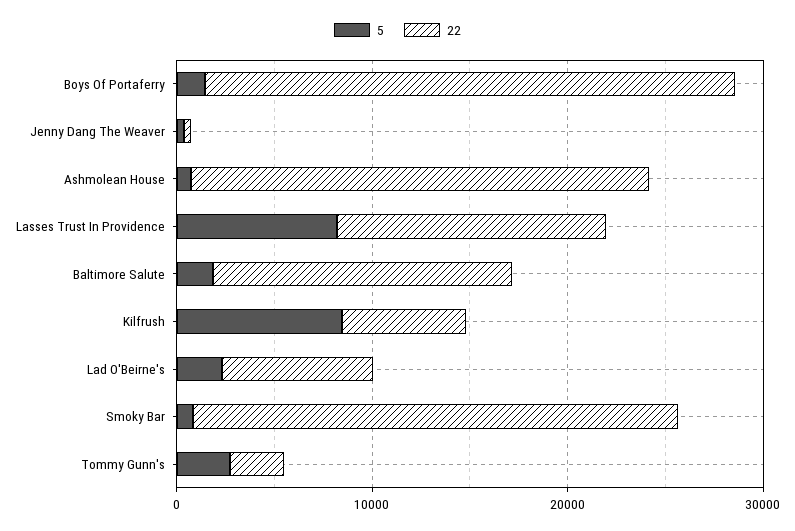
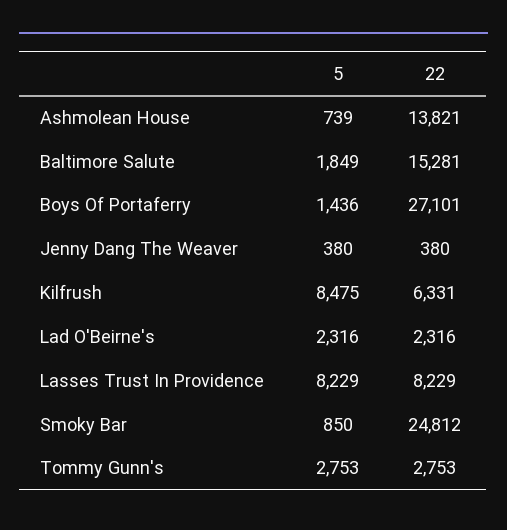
  {
    "5": {
      "Boys Of Portaferry": 1436,
      "Jenny Dang The Weaver": 380,
      "Ashmolean House": 739,
      "Lasses Trust In Providence": 8229,
      "Baltimore Salute": 1849,
      "Kilfrush": 8475,
      "Lad O'Beirne's": 2316,
      "Smoky Bar": 850,
      "Tommy Gunn's": 2753
    },
    "22": {
      "Boys Of Portaferry": 27101,
      "Jenny Dang The Weaver": 380,
-     "Ashmolean House": 24000,
+     "Ashmolean House": 13821,
-     "Lasses Trust In Providence": 14000,
+     "Lasses Trust In Providence": 8229,
      "Baltimore Salute": 15281,
      "Kilfrush": 6331,
-     "Lad O'Beirne's": 8000,
+     "Lad O'Beirne's": 2316,
      "Smoky Bar": 24812,
      "Tommy Gunn's": 2753
    }
  }

